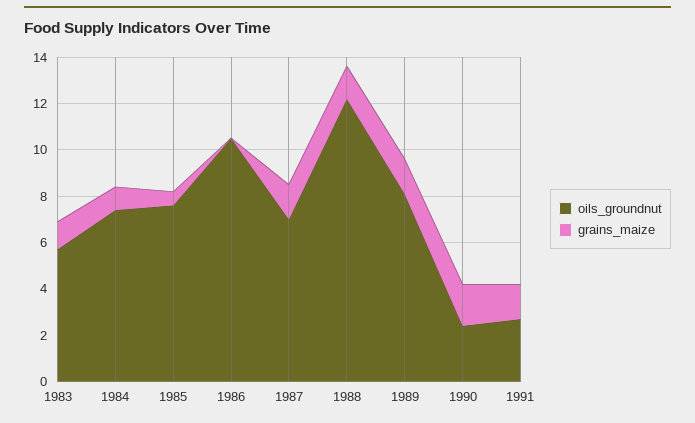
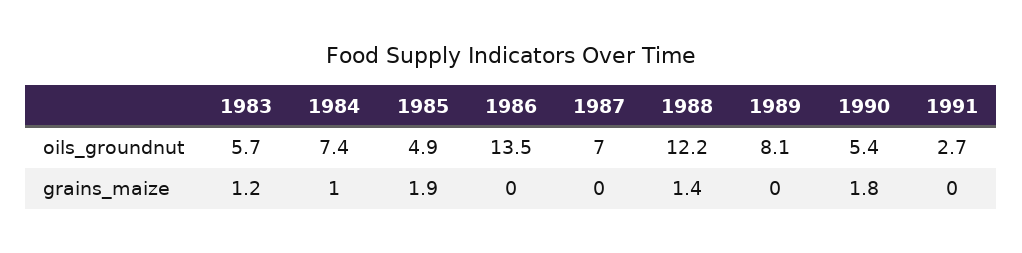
  {
    "oils_groundnut": {
      "1983": 5.7,
      "1984": 7.4,
-     "1985": 7.5,
+     "1985": 4.9,
-     "1986": 10.5,
+     "1986": 13.5,
      "1987": 7,
      "1988": 12.2,
      "1989": 8.1,
-     "1990": 2.5,
+     "1990": 5.4,
      "1991": 2.7
    },
    "grains_maize": {
      "1983": 1.2,
      "1984": 1,
-     "1985": 0.5,
+     "1985": 1.9,
      "1986": 0,
-     "1987": 1.5,
+     "1987": 0,
      "1988": 1.4,
-     "1989": 1.5,
+     "1989": 0,
      "1990": 1.8,
-     "1991": 1.5
+     "1991": 0
    }
  }

